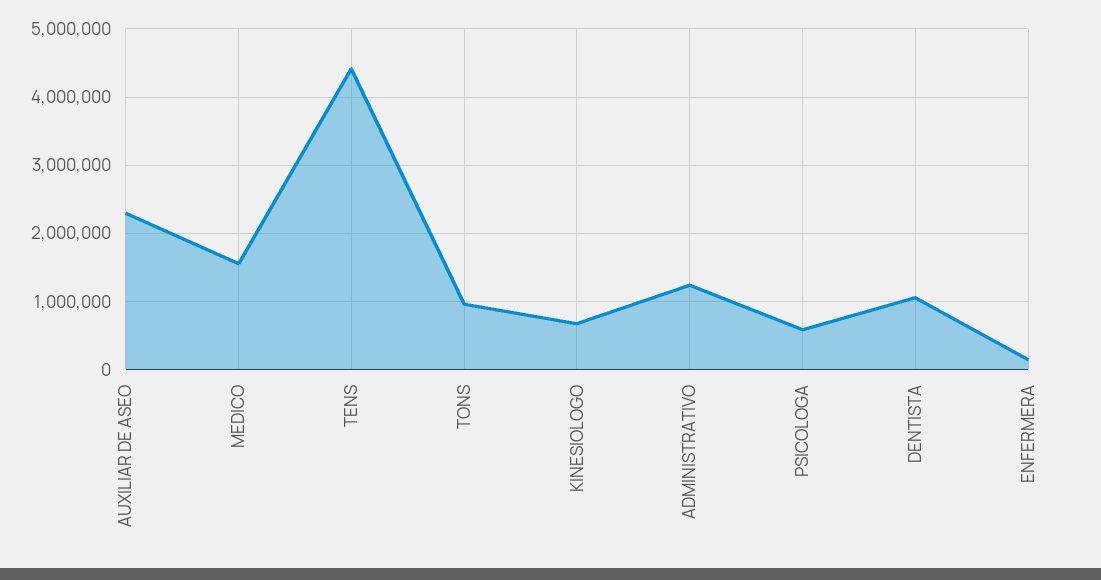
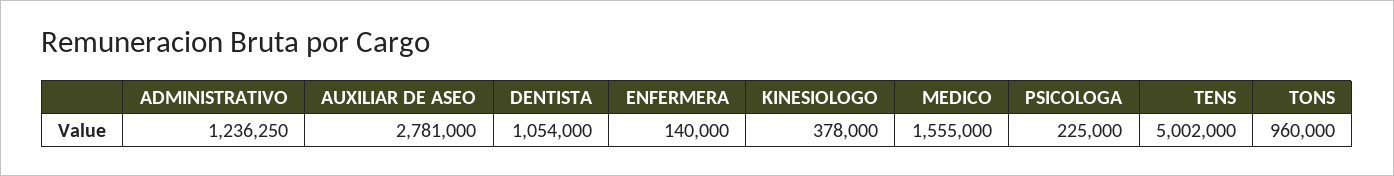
  {
-   "AUXILIAR DE ASEO": 2300000,
+   "AUXILIAR DE ASEO": 2781000,
    "MEDICO": 1555000,
-   "TENS": 4400000,
+   "TENS": 5002000,
    "TONS": 960000,
-   "KINESIOLOGO": 700000,
+   "KINESIOLOGO": 378000,
    "ADMINISTRATIVO": 1236250,
-   "PSICOLOGA": 600000,
+   "PSICOLOGA": 225000,
    "DENTISTA": 1054000,
    "ENFERMERA": 140000
  }

